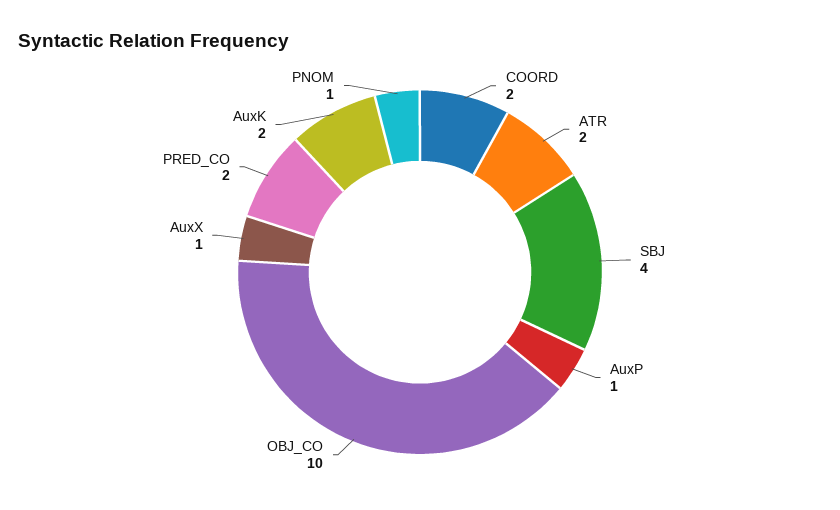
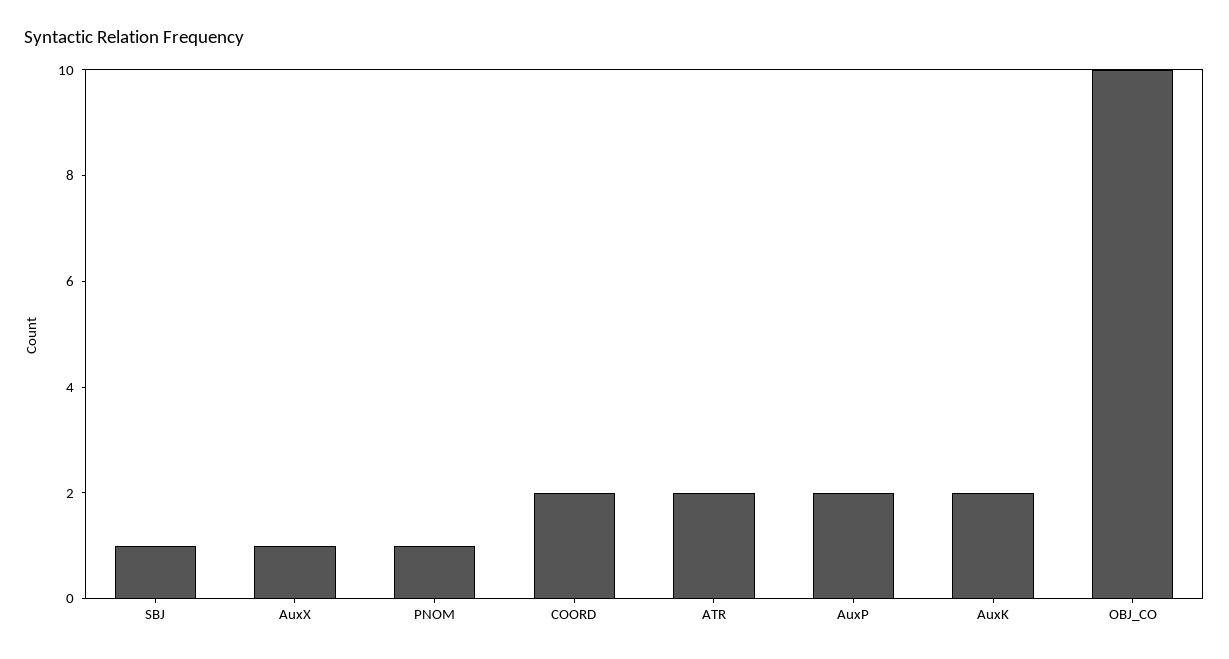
  {
    "COORD": 2,
    "ATR": 2,
-   "SBJ": 4,
+   "SBJ": 1,
-   "AuxP": 1,
+   "AuxP": 2,
    "OBJ_CO": 10,
    "AuxX": 1,
-   "PRED_CO": 2,
    "AuxK": 2,
    "PNOM": 1
  }

